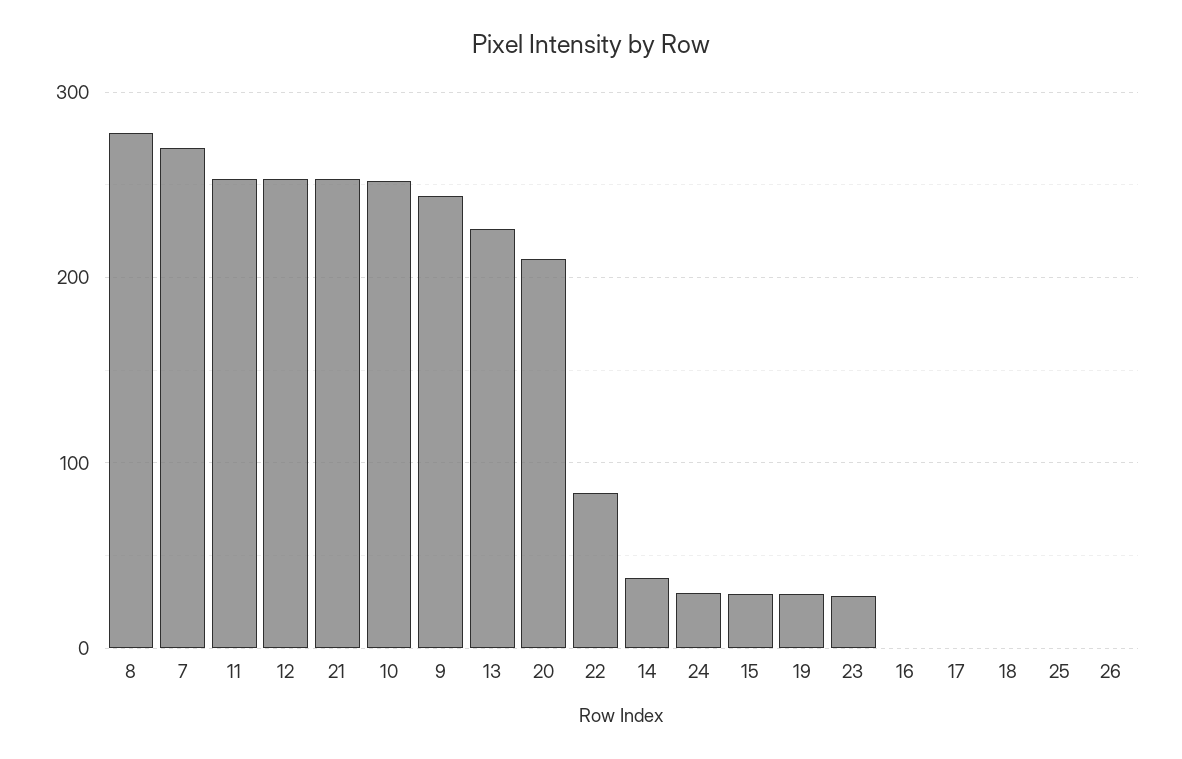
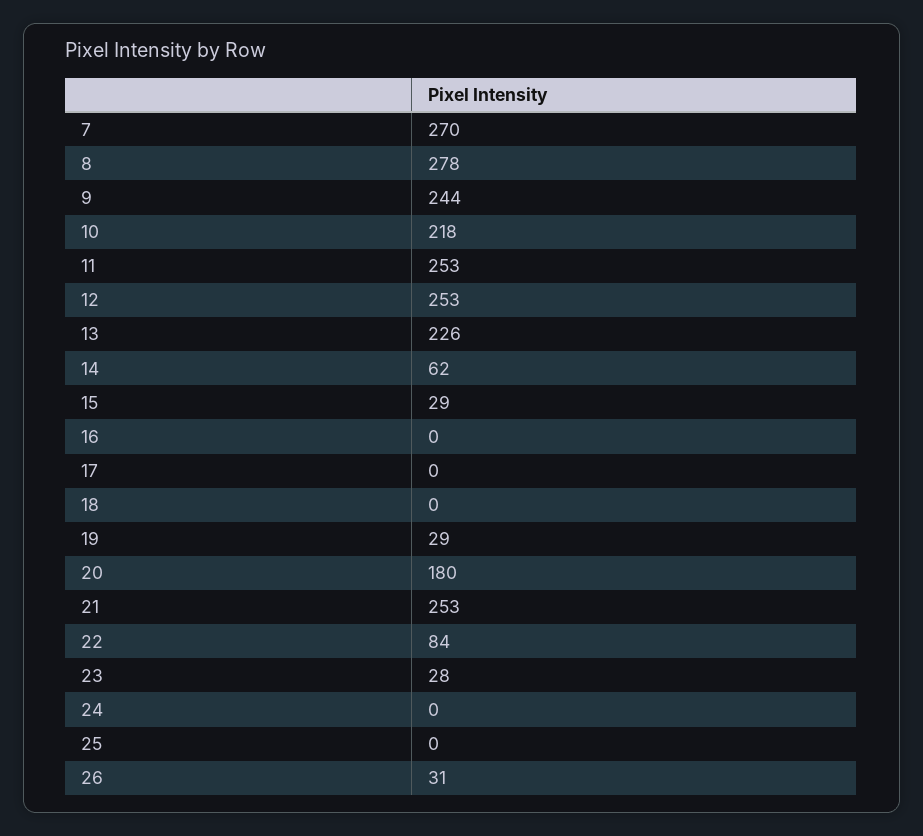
  {
    "8": 278,
    "7": 270,
    "11": 253,
    "12": 253,
    "21": 253,
-   "10": 250,
+   "10": 218,
    "9": 244,
    "13": 226,
-   "20": 210,
+   "20": 180,
    "22": 84,
-   "14": 40,
+   "14": 62,
-   "24": 30,
+   "24": 0,
    "15": 29,
    "19": 29,
    "23": 28,
    "16": 0,
    "17": 0,
    "18": 0,
    "25": 0,
-   "26": 0
+   "26": 31
  }

